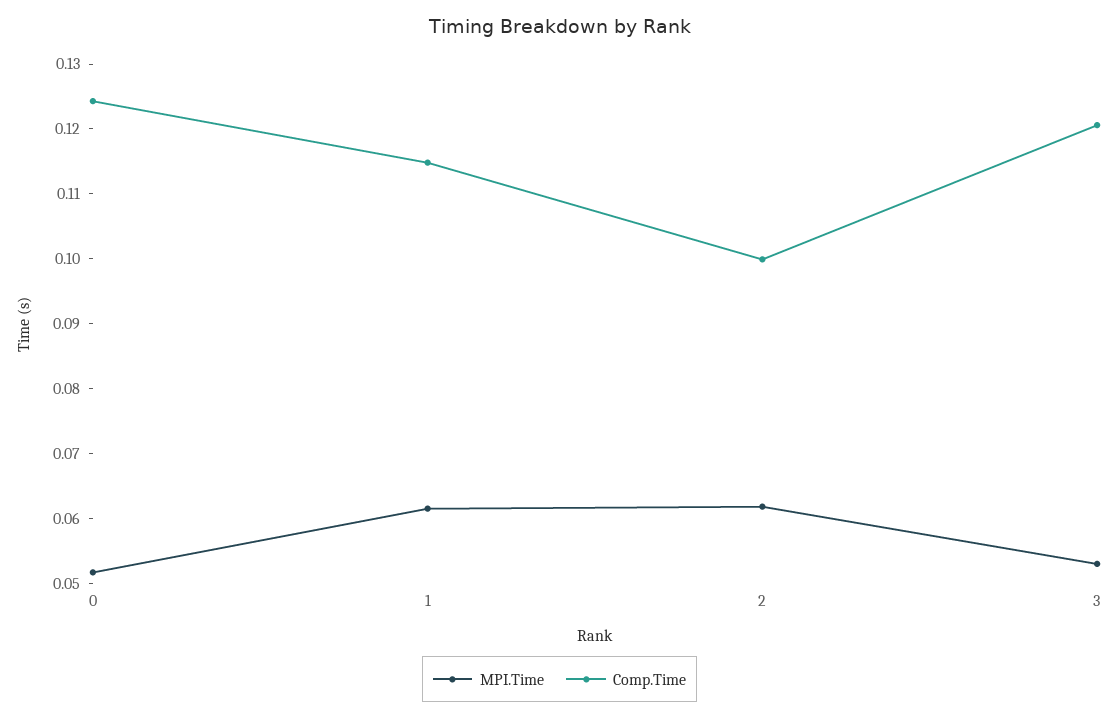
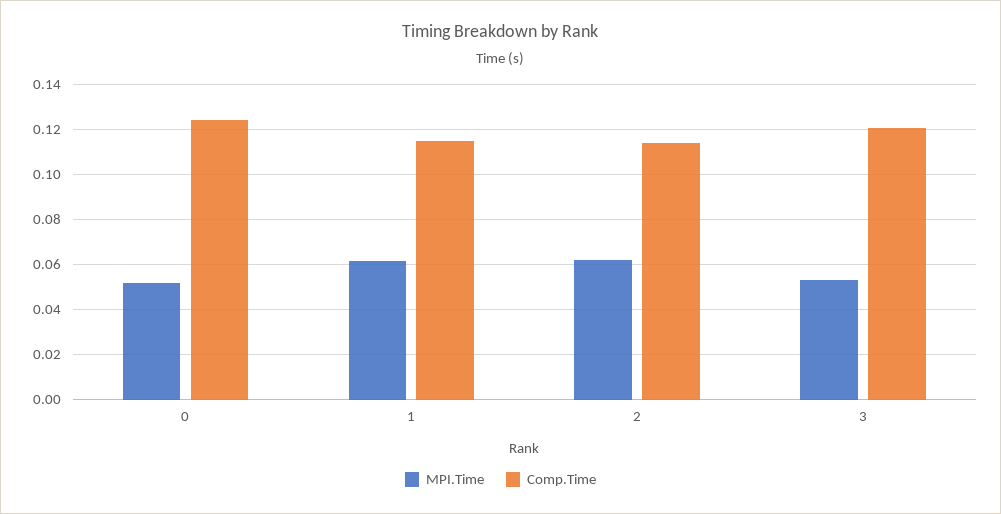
  {
    "MPI.Time": {
      "0": 0.052,
      "1": 0.062,
      "2": 0.062,
      "3": 0.054
    },
    "Comp.Time": {
      "0": 0.124,
      "1": 0.114,
-     "2": 0.1,
+     "2": 0.115,
      "3": 0.12
    }
  }

